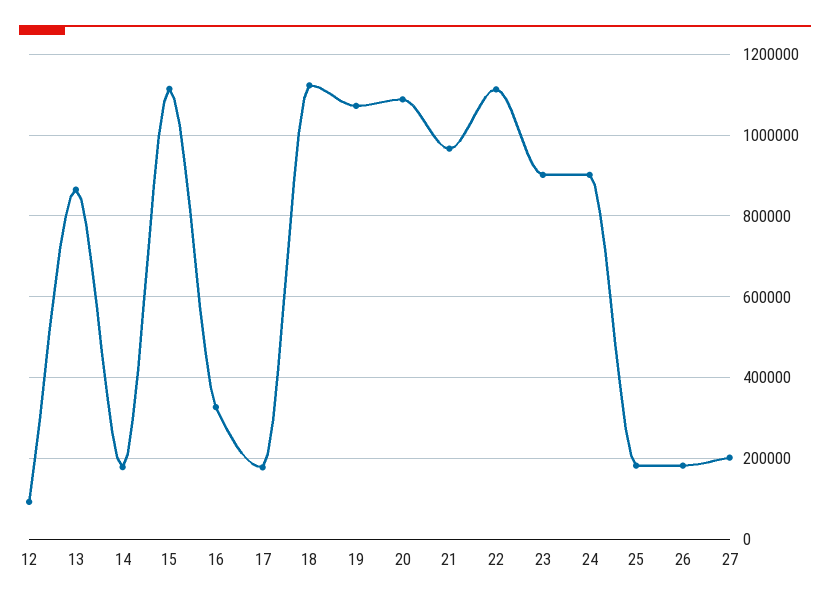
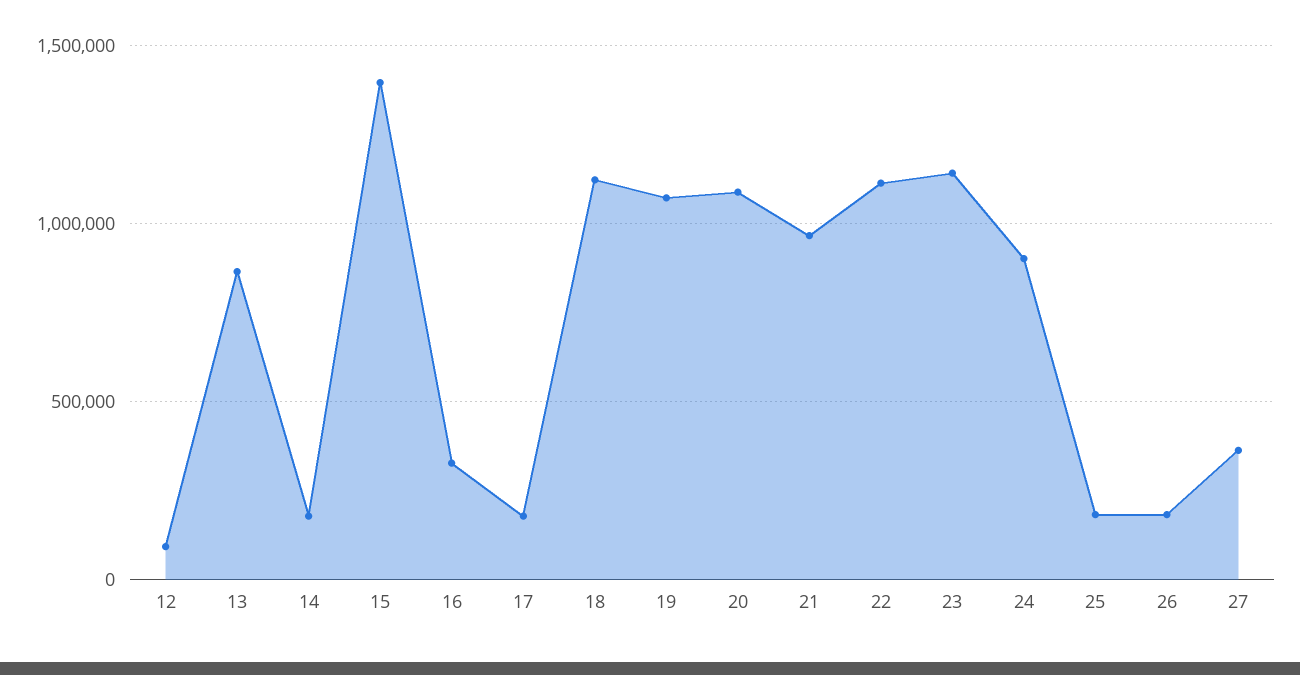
  {
    "12": 100000,
    "13": 860000,
    "14": 180000,
-   "15": 1120000,
+   "15": 1400000,
    "16": 320000,
    "17": 180000,
    "18": 1120000,
    "19": 1080000,
    "20": 1080000,
    "21": 960000,
    "22": 1120000,
-   "23": 900000,
+   "23": 1150000,
    "24": 900000,
    "25": 180000,
    "26": 180000,
-   "27": 200000
+   "27": 350000
  }

